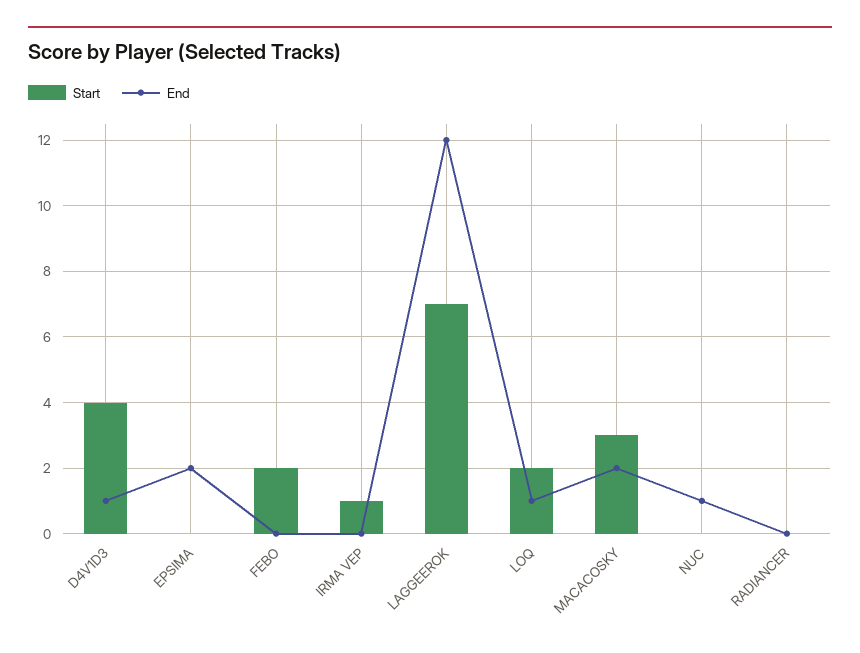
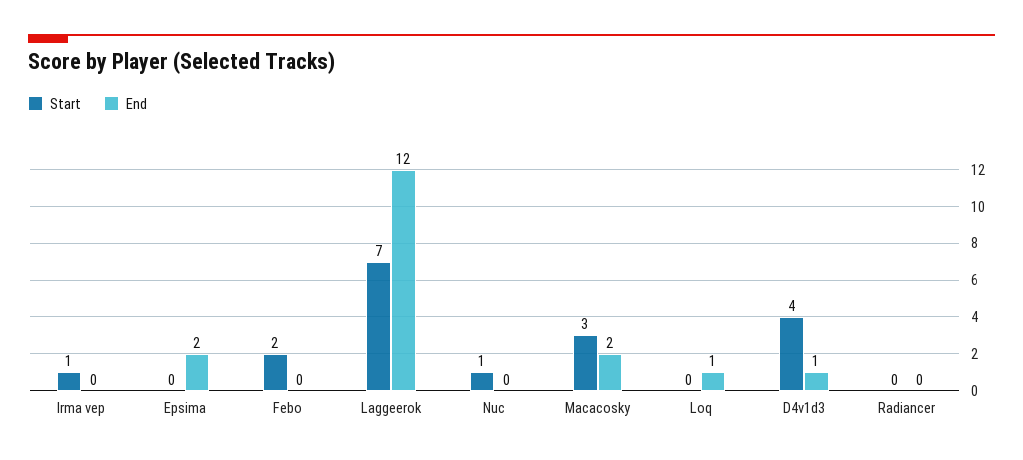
  {
    "Start": {
      "D4V1D3": 4,
      "EPSIMA": 0,
      "FEBO": 2,
      "IRMA VEP": 1,
      "LAGGEEROK": 7,
-     "LOQ": 2,
+     "LOQ": 0,
      "MACACOSKY": 3,
-     "NUC": 0,
+     "NUC": 1,
      "RADIANCER": 0
    },
    "End": {
      "D4V1D3": 1,
      "EPSIMA": 2,
      "FEBO": 0,
      "IRMA VEP": 0,
      "LAGGEEROK": 12,
      "LOQ": 1,
      "MACACOSKY": 2,
-     "NUC": 1,
+     "NUC": 0,
      "RADIANCER": 0
    }
  }

